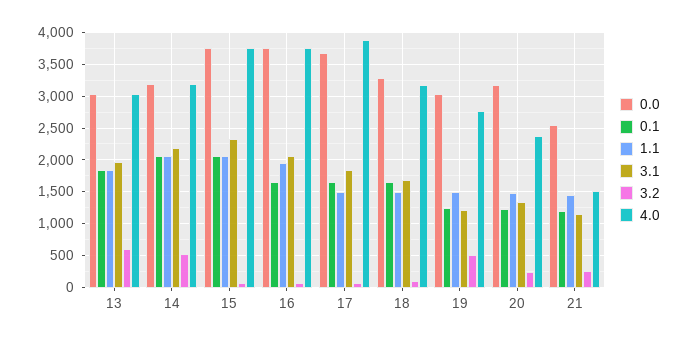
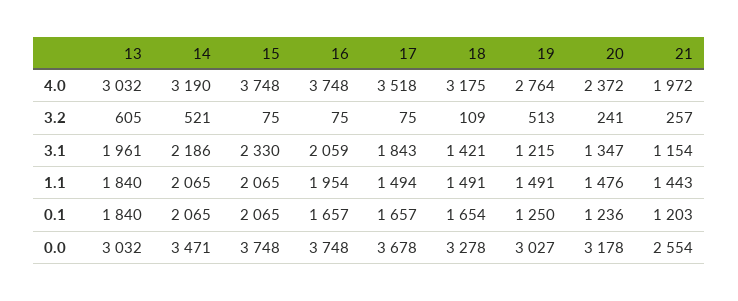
  {
    "0.0": {
      "13": 3032,
-     "14": 3200,
+     "14": 3471,
      "15": 3748,
      "16": 3748,
      "17": 3678,
      "18": 3278,
      "19": 3027,
      "20": 3178,
      "21": 2554
    },
    "0.1": {
      "13": 1840,
      "14": 2065,
      "15": 2065,
      "16": 1657,
      "17": 1657,
      "18": 1654,
      "19": 1250,
      "20": 1236,
      "21": 1203
    },
    "1.1": {
      "13": 1840,
      "14": 2065,
      "15": 2065,
      "16": 1954,
      "17": 1494,
      "18": 1491,
      "19": 1491,
      "20": 1476,
      "21": 1443
    },
    "3.1": {
      "13": 1961,
      "14": 2186,
      "15": 2330,
      "16": 2059,
      "17": 1843,
-     "18": 1700,
+     "18": 1421,
      "19": 1215,
      "20": 1347,
      "21": 1154
    },
    "3.2": {
      "13": 605,
      "14": 521,
      "15": 75,
      "16": 75,
      "17": 75,
      "18": 109,
      "19": 513,
      "20": 241,
      "21": 257
    },
    "4.0": {
      "13": 3032,
      "14": 3190,
      "15": 3748,
      "16": 3748,
-     "17": 3900,
+     "17": 3518,
      "18": 3175,
      "19": 2764,
      "20": 2372,
-     "21": 1500
+     "21": 1972
    }
  }

